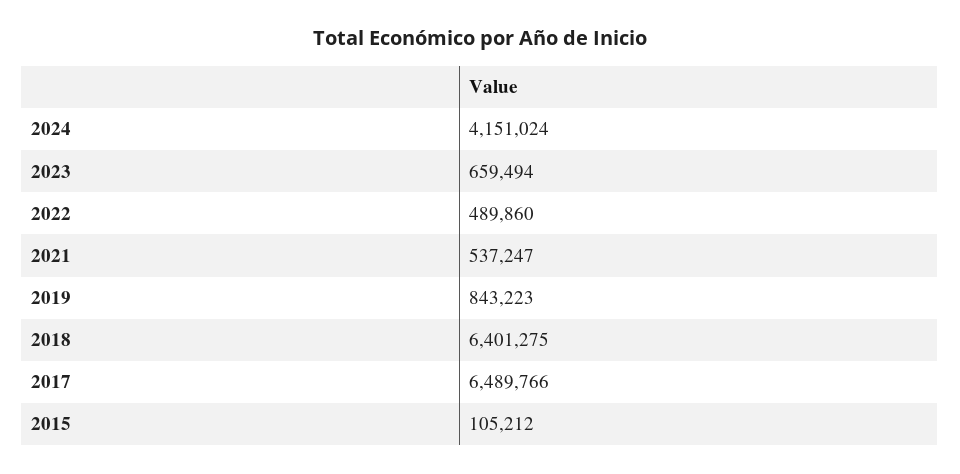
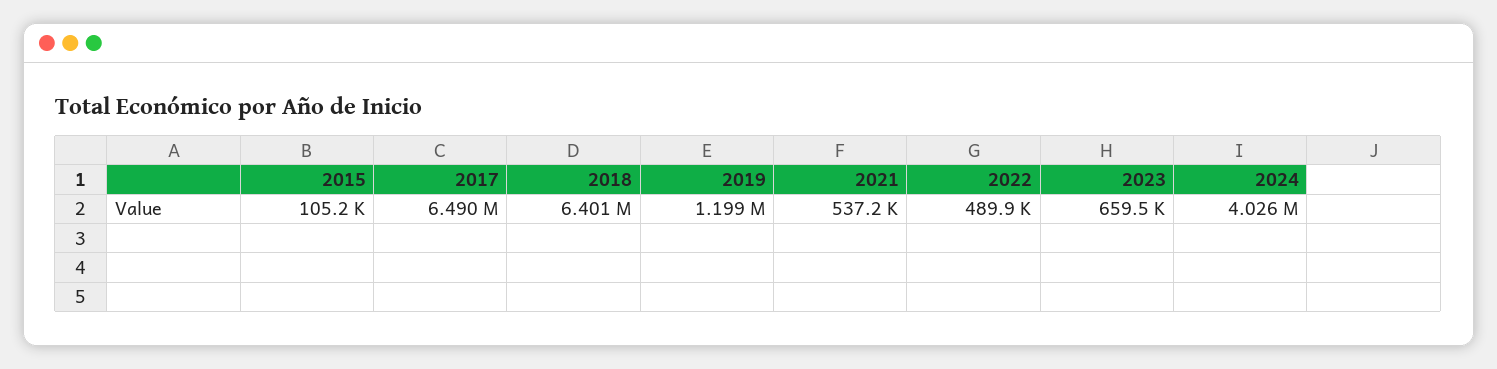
  {
-   "2024": 4151024,
+   "2024": 4026000,
    "2023": 659494,
    "2022": 489860,
    "2021": 537247,
-   "2019": 843223,
+   "2019": 1199000,
    "2018": 6401275,
    "2017": 6489766,
    "2015": 105212
  }

